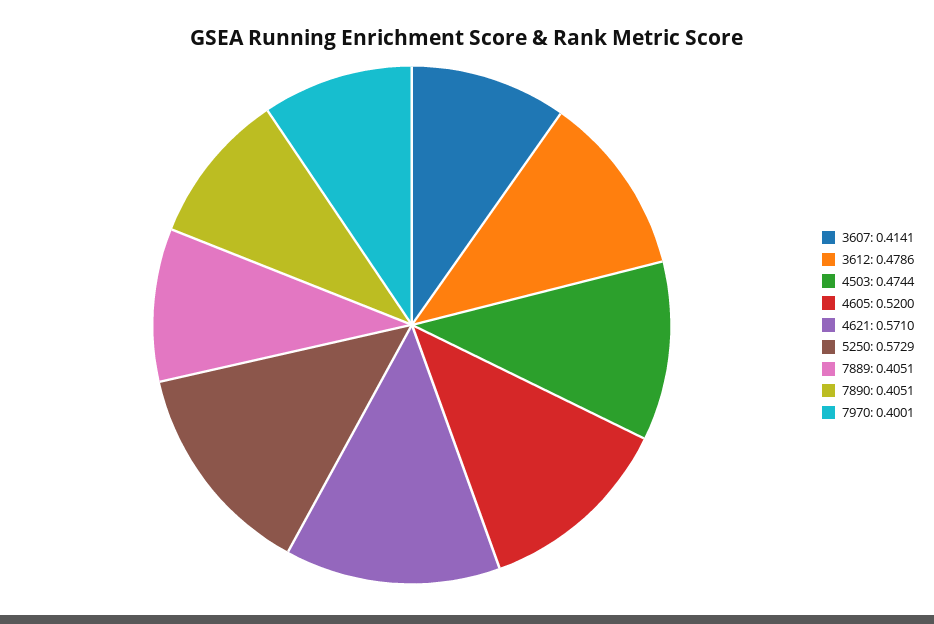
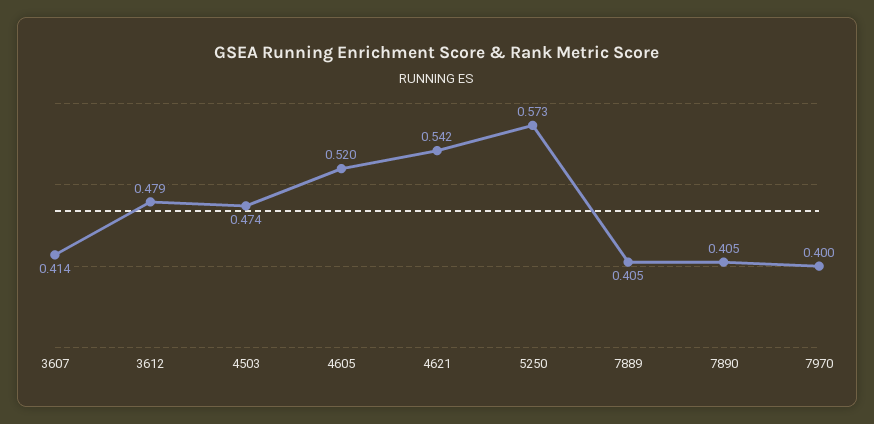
  {
    "3607": 0.4141,
    "3612": 0.4786,
    "4503": 0.4744,
    "4605": 0.52,
-   "4621": 0.571,
+   "4621": 0.542,
    "5250": 0.5729,
    "7889": 0.4051,
    "7890": 0.4051,
    "7970": 0.4001
  }

